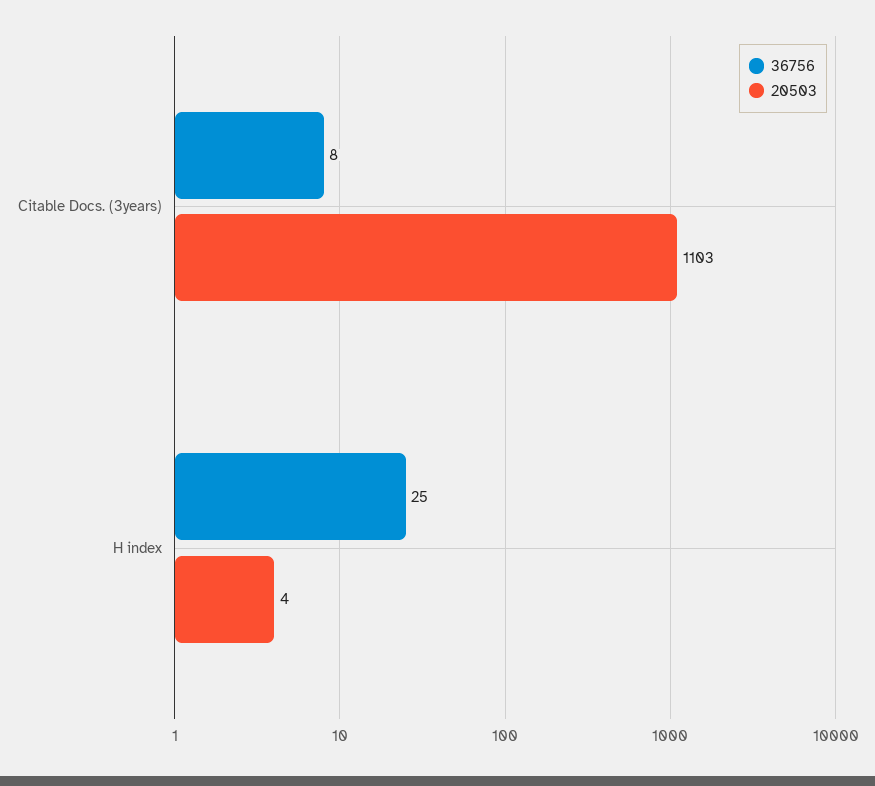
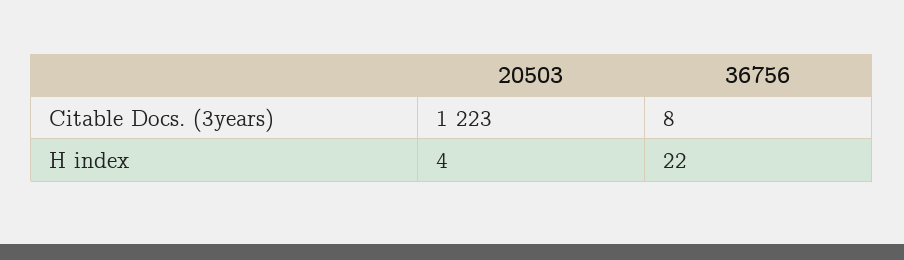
  {
    "36756": {
      "Citable Docs. (3years)": 8,
-     "H index": 25
+     "H index": 22
    },
    "20503": {
-     "Citable Docs. (3years)": 1103,
+     "Citable Docs. (3years)": 1223,
      "H index": 4
    }
  }

